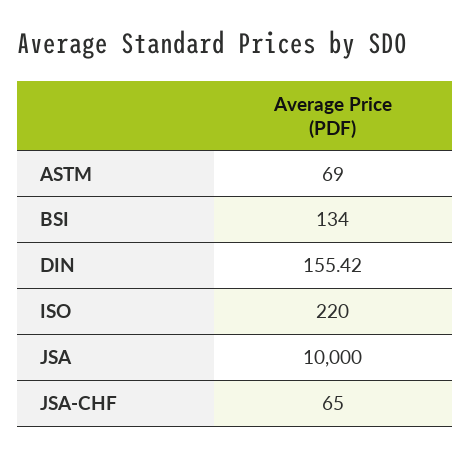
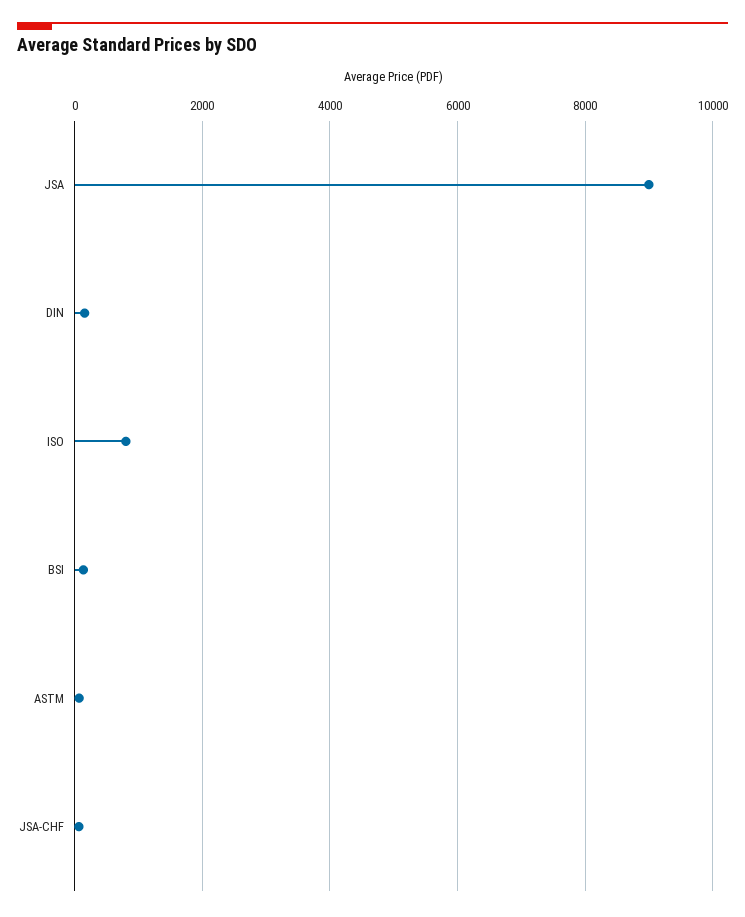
  {
    "ASTM": 69,
    "BSI": 134,
    "DIN": 155.42,
-   "ISO": 220,
+   "ISO": 800,
-   "JSA": 10000,
+   "JSA": 9000,
    "JSA-CHF": 65
  }

